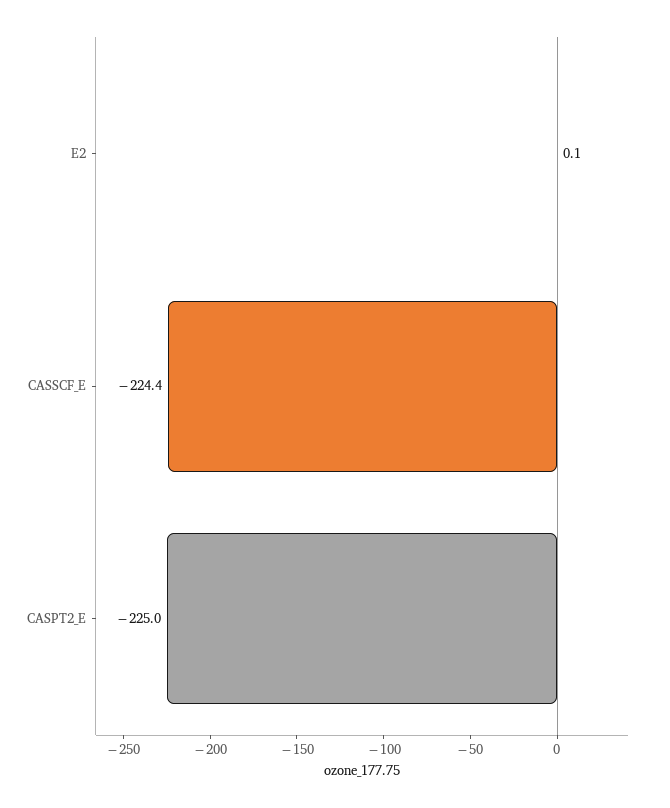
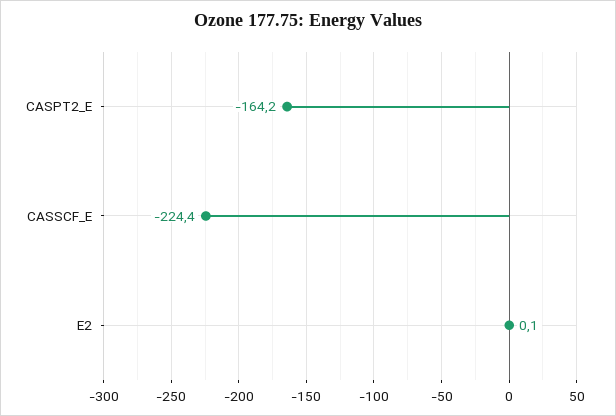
  {
    "E2": 0.1,
    "CASSCF_E": -224.4,
-   "CASPT2_E": -225
+   "CASPT2_E": -164.2
  }

